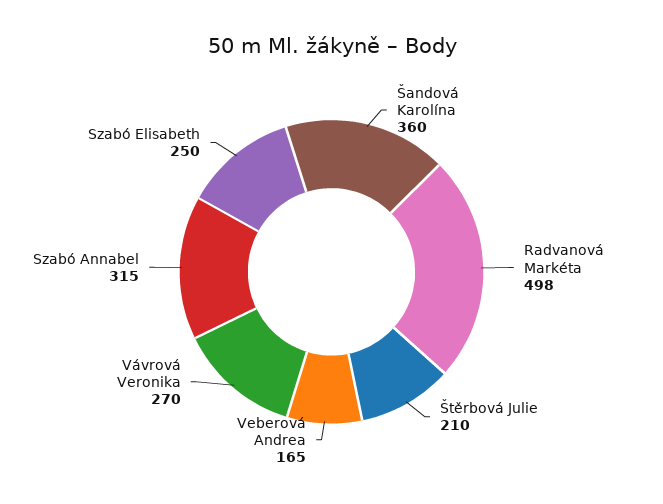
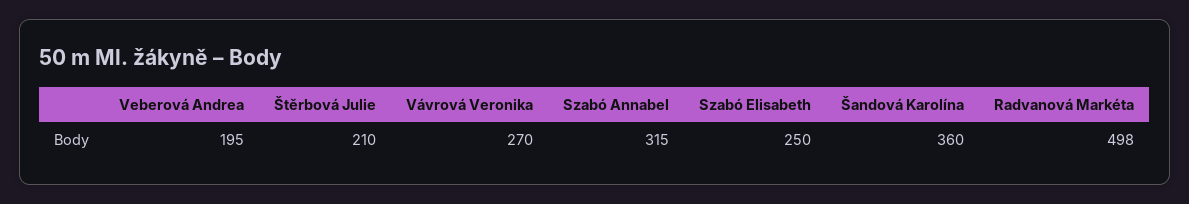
  {
    "Šandová Karolína": 360,
    "Radvanová Markéta": 498,
    "Štěrbová Julie": 210,
-   "Veberová Andrea": 165,
+   "Veberová Andrea": 195,
    "Vávrová Veronika": 270,
    "Szabó Annabel": 315,
    "Szabó Elisabeth": 250
  }

